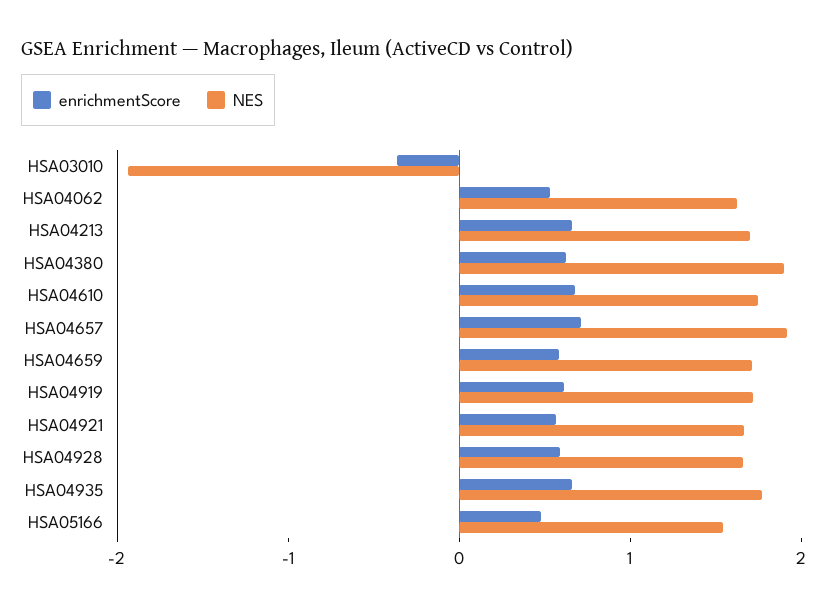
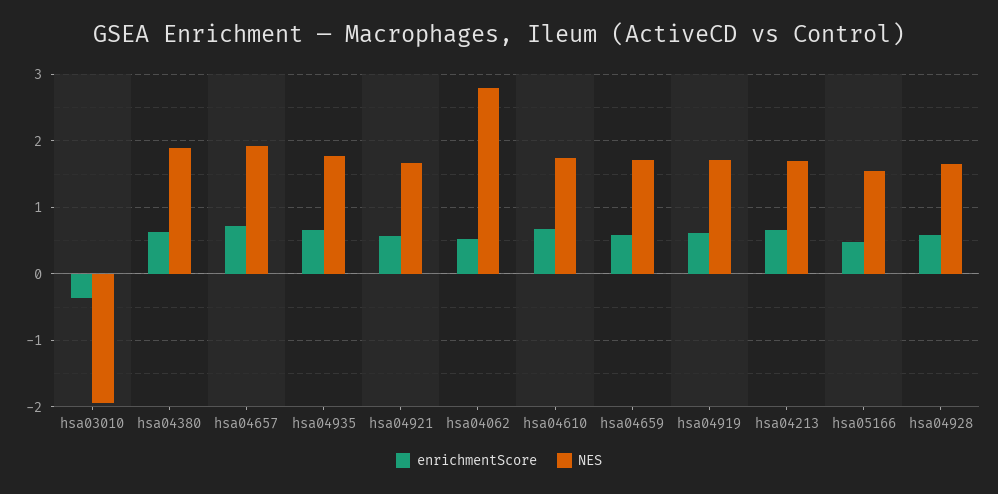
  {
    "enrichmentScore": {
      "HSA03010": -0.4,
      "HSA04062": 0.5,
      "HSA04213": 0.7,
      "HSA04380": 0.6,
      "HSA04610": 0.7,
      "HSA04657": 0.7,
      "HSA04659": 0.6,
      "HSA04919": 0.6,
      "HSA04921": 0.6,
      "HSA04928": 0.6,
      "HSA04935": 0.7,
      "HSA05166": 0.5
    },
    "NES": {
      "HSA03010": -1.9,
-     "HSA04062": 1.6,
+     "HSA04062": 2.8,
      "HSA04213": 1.7,
      "HSA04380": 1.9,
      "HSA04610": 1.7,
      "HSA04657": 1.9,
      "HSA04659": 1.7,
      "HSA04919": 1.7,
      "HSA04921": 1.7,
      "HSA04928": 1.7,
      "HSA04935": 1.8,
      "HSA05166": 1.5
    }
  }

